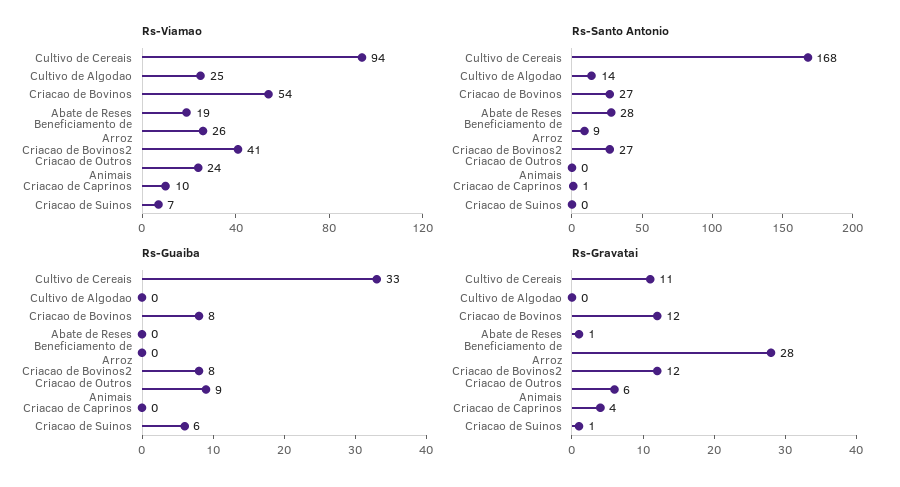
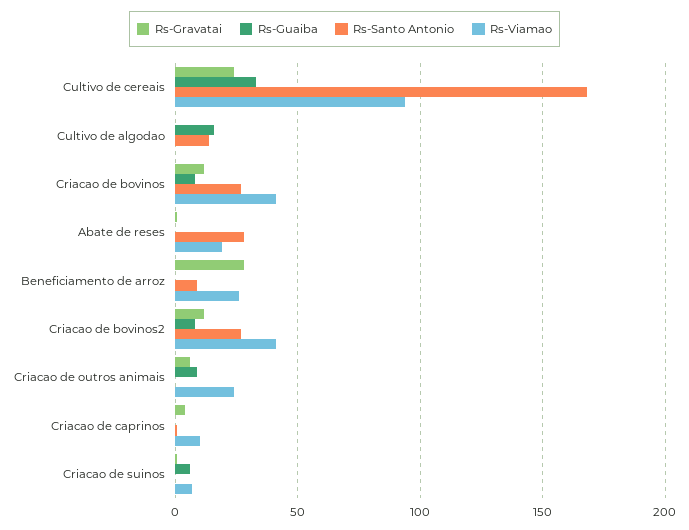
  {
    "Rs-Viamao": {
      "Cultivo de Cereais": 94,
-     "Cultivo de Algodao": 25,
+     "Cultivo de Algodao": 0,
-     "Criacao de Bovinos": 54,
+     "Criacao de Bovinos": 40,
      "Abate de Reses": 19,
      "Beneficiamento de Arroz": 26,
      "Criacao de Bovinos2": 41,
      "Criacao de Outros Animais": 24,
      "Criacao de Caprinos": 10,
      "Criacao de Suinos": 7
    },
    "Rs-Santo Antonio": {
      "Cultivo de Cereais": 168,
      "Cultivo de Algodao": 14,
      "Criacao de Bovinos": 27,
      "Abate de Reses": 28,
      "Beneficiamento de Arroz": 9,
      "Criacao de Bovinos2": 27,
      "Criacao de Outros Animais": 0,
      "Criacao de Caprinos": 1,
      "Criacao de Suinos": 0
    },
    "Rs-Guaiba": {
      "Cultivo de Cereais": 33,
-     "Cultivo de Algodao": 0,
+     "Cultivo de Algodao": 15,
      "Criacao de Bovinos": 8,
      "Abate de Reses": 0,
      "Beneficiamento de Arroz": 0,
      "Criacao de Bovinos2": 8,
      "Criacao de Outros Animais": 9,
      "Criacao de Caprinos": 0,
      "Criacao de Suinos": 6
    },
    "Rs-Gravatai": {
-     "Cultivo de Cereais": 11,
+     "Cultivo de Cereais": 25,
      "Cultivo de Algodao": 0,
      "Criacao de Bovinos": 12,
      "Abate de Reses": 1,
      "Beneficiamento de Arroz": 28,
      "Criacao de Bovinos2": 12,
      "Criacao de Outros Animais": 6,
      "Criacao de Caprinos": 4,
      "Criacao de Suinos": 1
    }
  }

